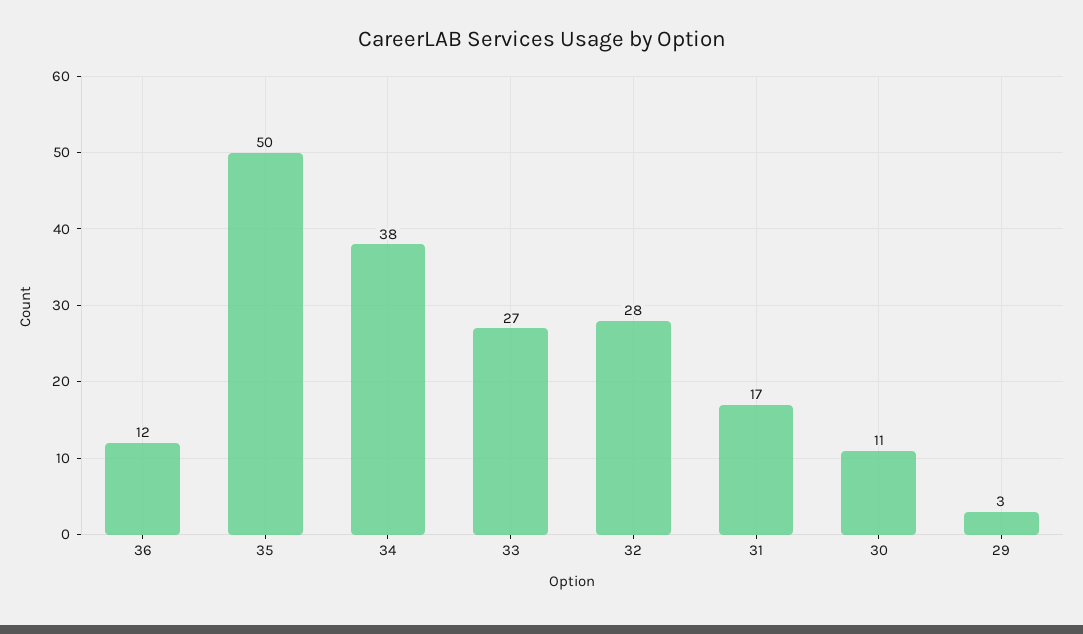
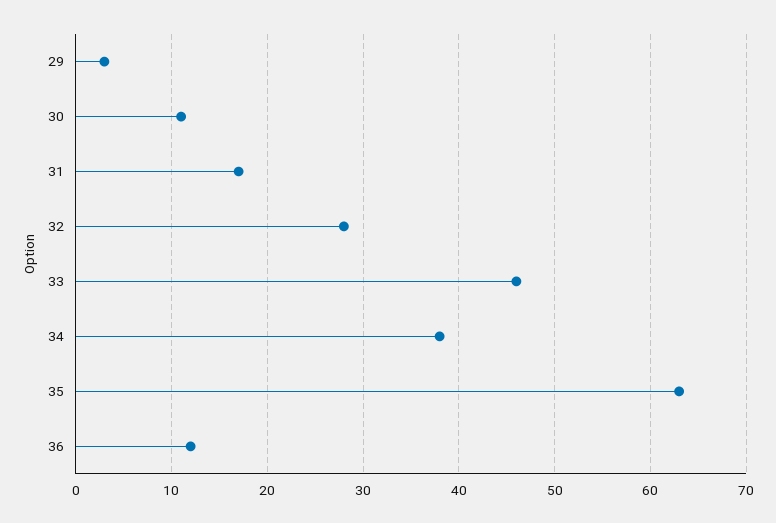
  {
    "36": 12,
-   "35": 50,
+   "35": 63,
    "34": 38,
-   "33": 27,
+   "33": 46,
    "32": 28,
    "31": 17,
    "30": 11,
    "29": 3
  }

